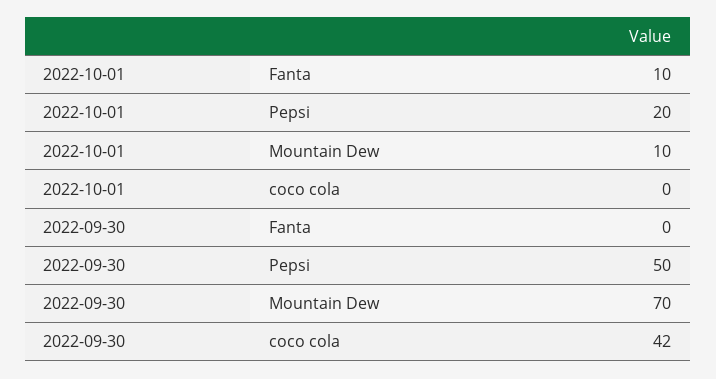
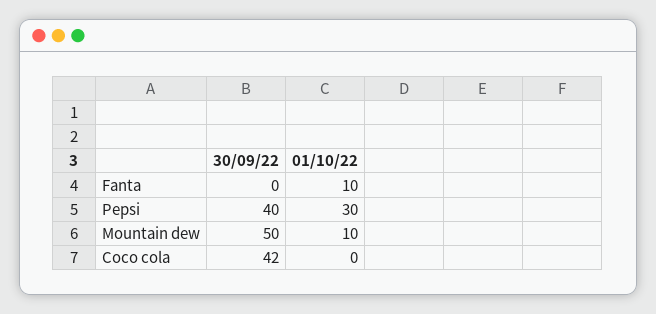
  {
    "2022-10-01": {
      "Fanta": 10,
-     "Pepsi": 20,
+     "Pepsi": 30,
      "Mountain Dew": 10,
      "coco cola": 0
    },
    "2022-09-30": {
      "Fanta": 0,
-     "Pepsi": 50,
+     "Pepsi": 40,
-     "Mountain Dew": 70,
+     "Mountain Dew": 50,
      "coco cola": 42
    }
  }

